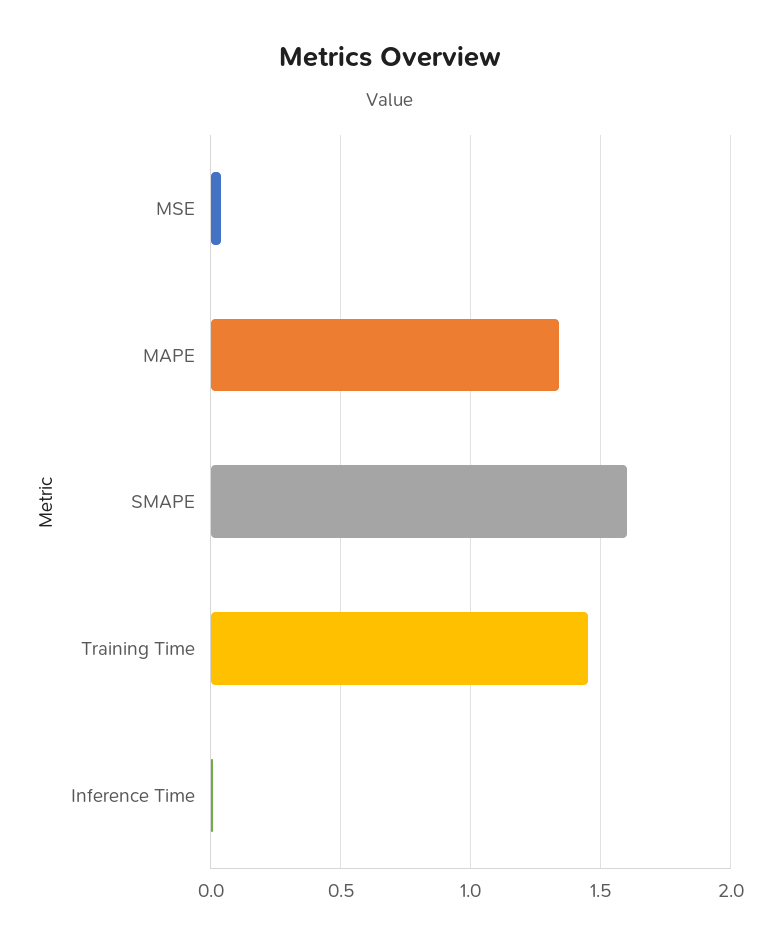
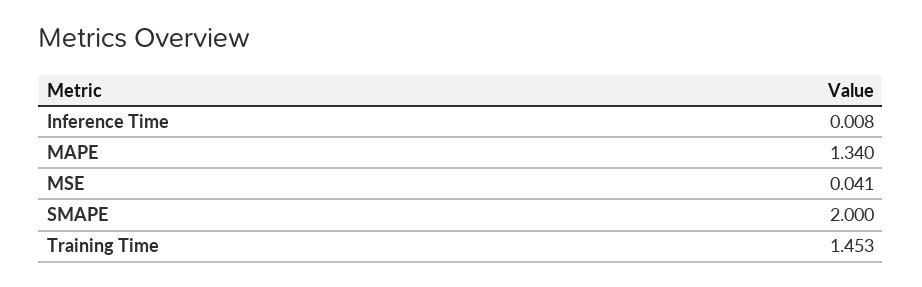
  {
    "MSE": 0.041,
    "MAPE": 1.34,
-   "SMAPE": 1.6,
+   "SMAPE": 2,
    "Training Time": 1.453,
    "Inference Time": 0.008
  }

